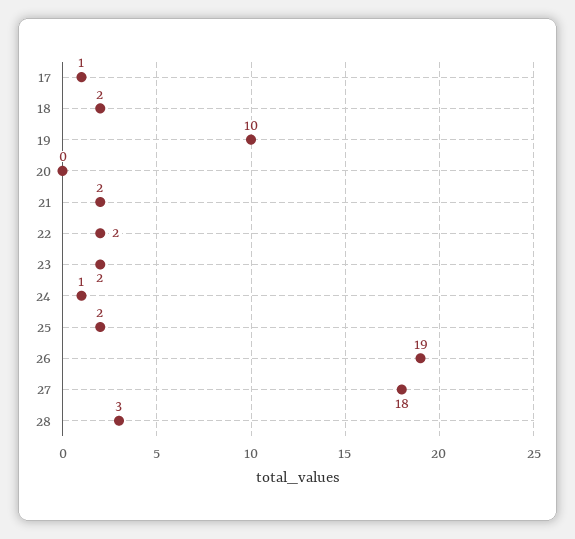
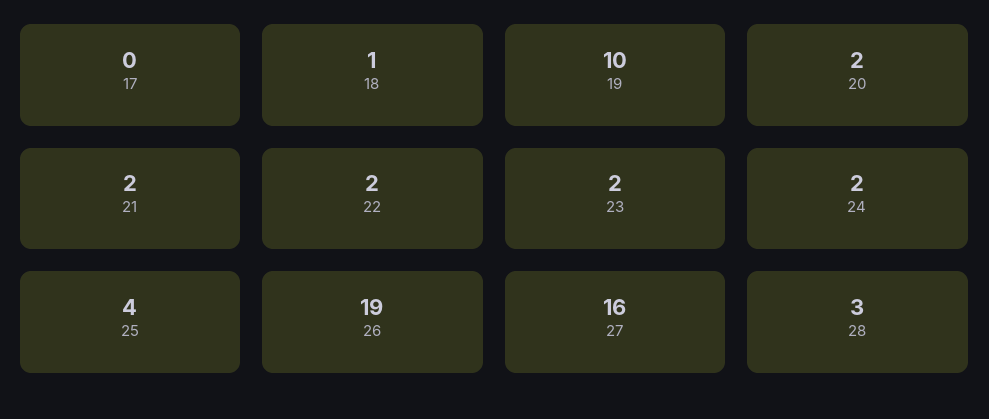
  {
-   "17": 1,
+   "17": 0,
-   "18": 2,
+   "18": 1,
    "19": 10,
-   "20": 0,
+   "20": 2,
    "21": 2,
    "22": 2,
    "23": 2,
-   "24": 1,
+   "24": 2,
-   "25": 2,
+   "25": 4,
    "26": 19,
-   "27": 18,
+   "27": 16,
    "28": 3
  }

